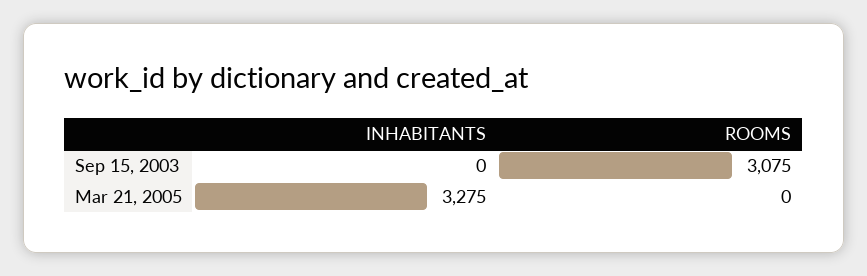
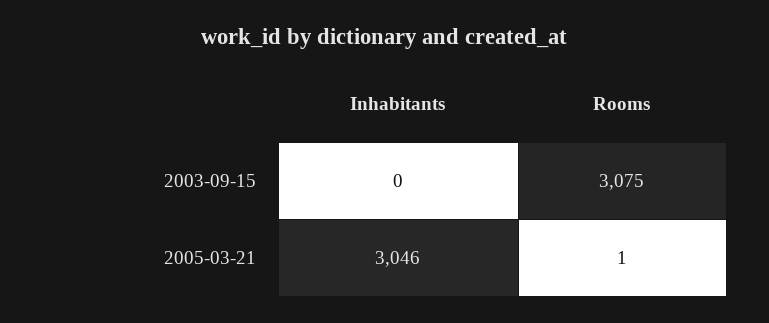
  {
    "INHABITANTS": {
      "Sep 15, 2003": 0,
-     "Mar 21, 2005": 3275
+     "Mar 21, 2005": 3046
    },
    "ROOMS": {
      "Sep 15, 2003": 3075,
-     "Mar 21, 2005": 0
+     "Mar 21, 2005": 1
    }
  }

